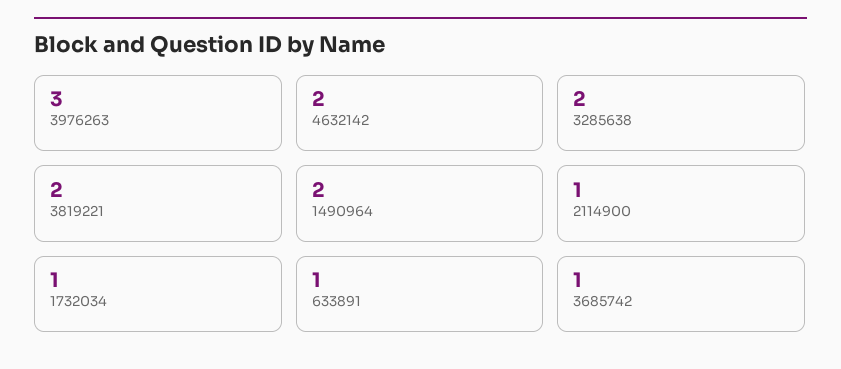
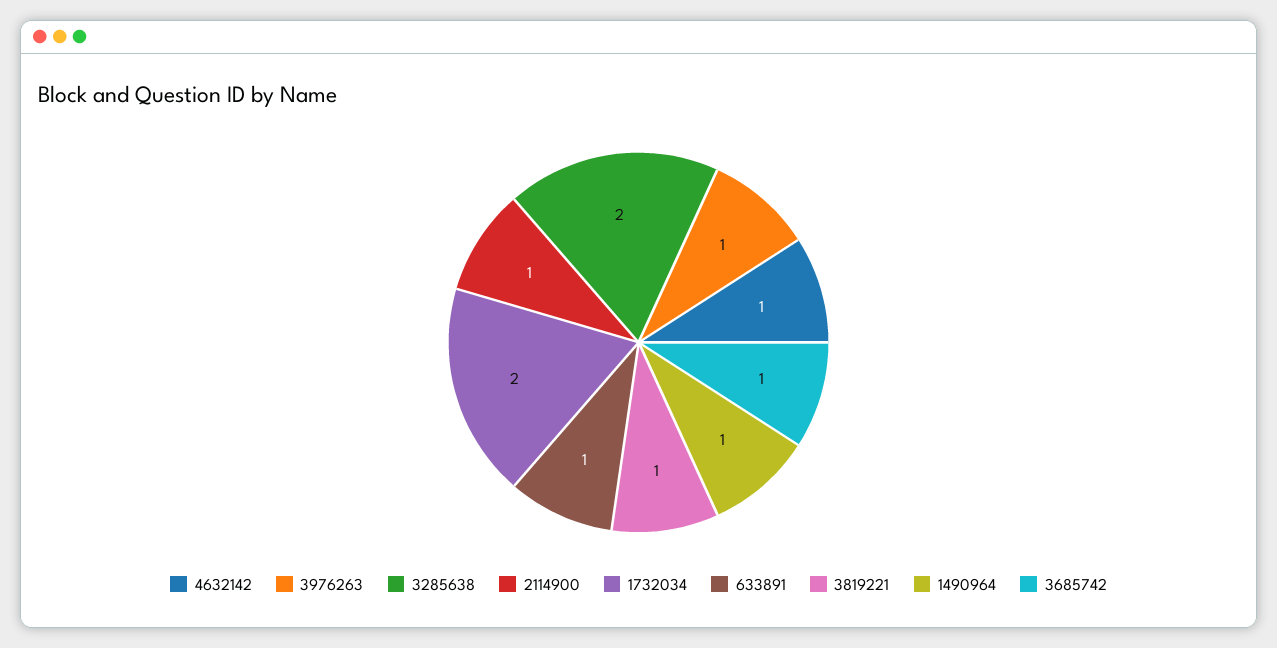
  {
-   "3976263": 3,
+   "3976263": 1,
-   "4632142": 2,
+   "4632142": 1,
    "3285638": 2,
-   "3819221": 2,
+   "3819221": 1,
-   "1490964": 2,
+   "1490964": 1,
    "2114900": 1,
-   "1732034": 1,
+   "1732034": 2,
    "633891": 1,
    "3685742": 1
  }

